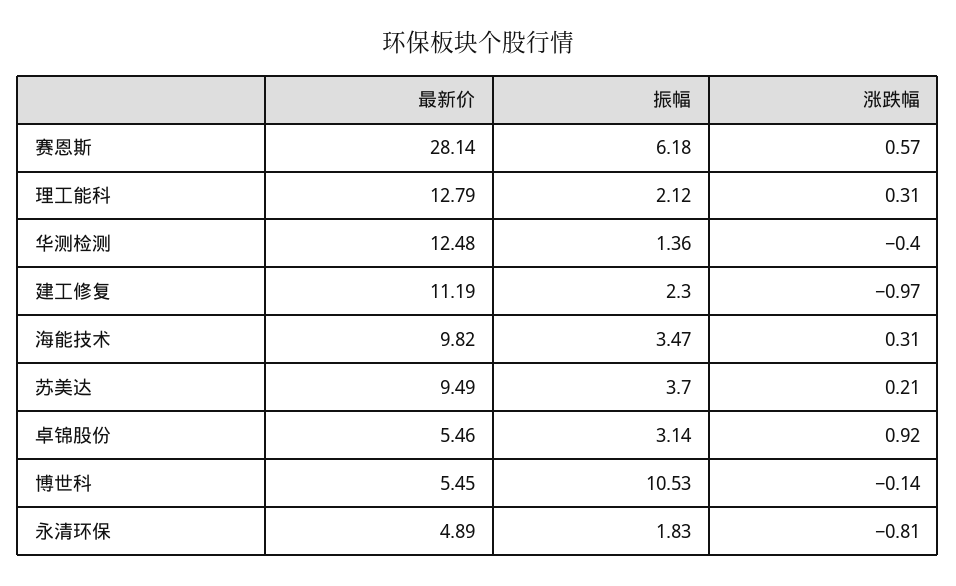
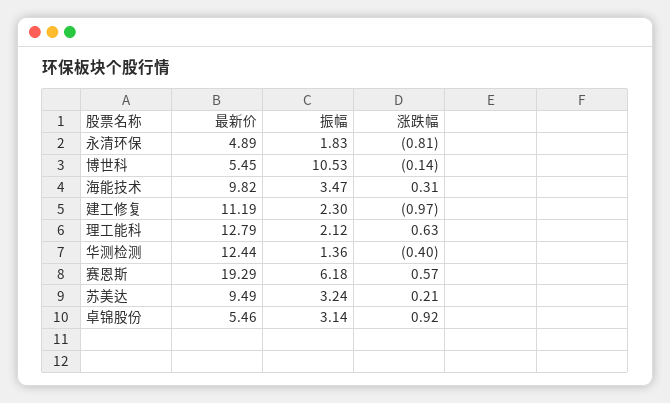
  {
    "最新价": {
-     "赛恩斯": 28.14,
+     "赛恩斯": 19.29,
      "理工能科": 12.79,
-     "华测检测": 12.48,
+     "华测检测": 12.44,
      "建工修复": 11.19,
      "海能技术": 9.82,
      "苏美达": 9.49,
      "卓锦股份": 5.46,
      "博世科": 5.45,
      "永清环保": 4.89
    },
    "振幅": {
      "赛恩斯": 6.18,
      "理工能科": 2.12,
      "华测检测": 1.36,
      "建工修复": 2.3,
      "海能技术": 3.47,
-     "苏美达": 3.7,
+     "苏美达": 3.24,
      "卓锦股份": 3.14,
      "博世科": 10.53,
      "永清环保": 1.83
    },
    "涨跌幅": {
      "赛恩斯": 0.57,
-     "理工能科": 0.31,
+     "理工能科": 0.63,
      "华测检测": -0.4,
      "建工修复": -0.97,
      "海能技术": 0.31,
      "苏美达": 0.21,
      "卓锦股份": 0.92,
      "博世科": -0.14,
      "永清环保": -0.81
    }
  }

